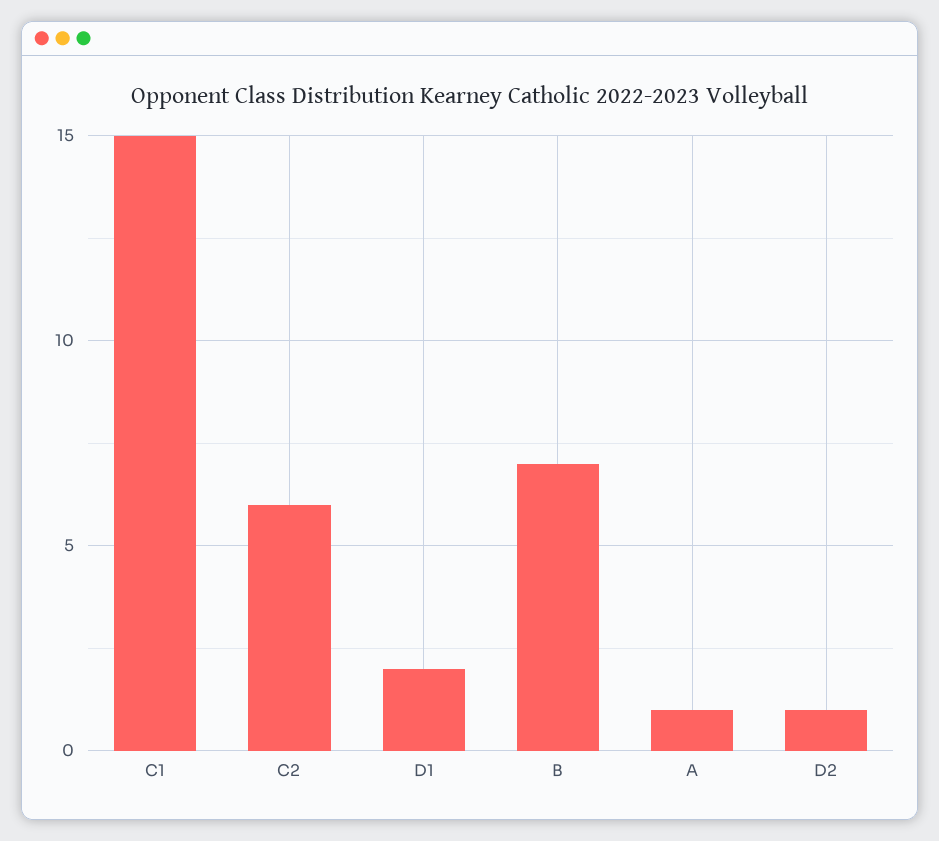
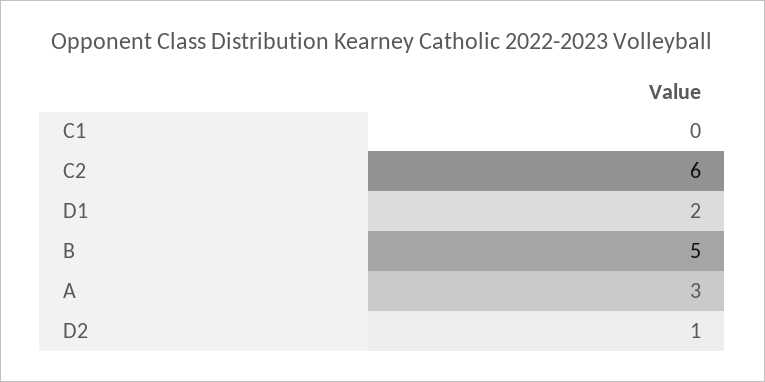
  {
-   "C1": 15,
+   "C1": 0,
    "C2": 6,
    "D1": 2,
-   "B": 7,
+   "B": 5,
-   "A": 1,
+   "A": 3,
    "D2": 1
  }

